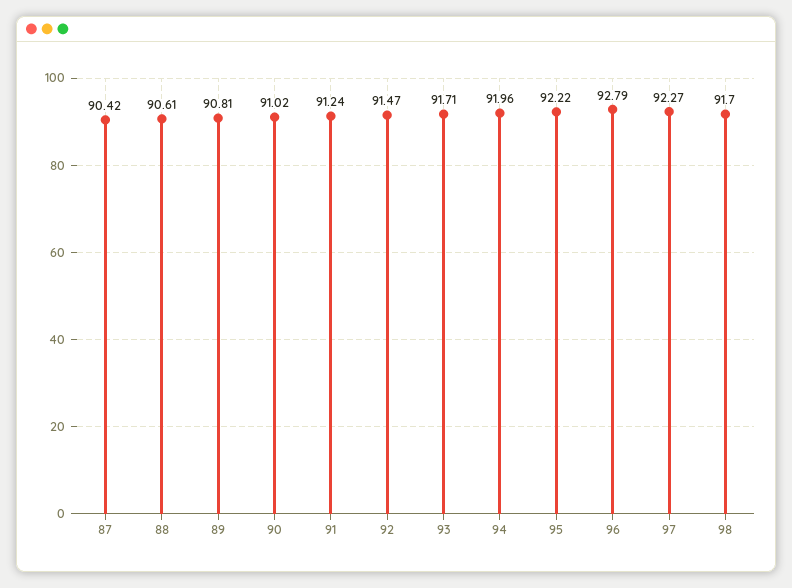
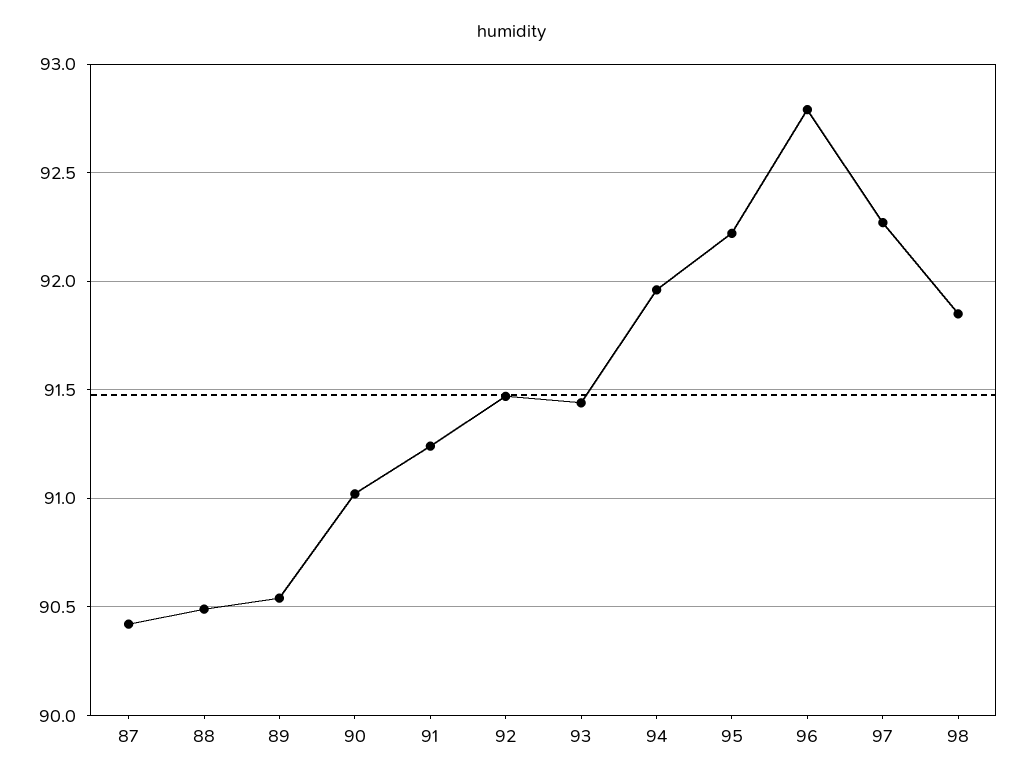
  {
    "87": 90.42,
-   "88": 90.61,
+   "88": 90.5,
-   "89": 90.81,
+   "89": 90.55,
    "90": 91.02,
    "91": 91.24,
    "92": 91.47,
-   "93": 91.71,
+   "93": 91.45,
    "94": 91.96,
    "95": 92.22,
    "96": 92.79,
    "97": 92.27,
-   "98": 91.7
+   "98": 91.85
  }

